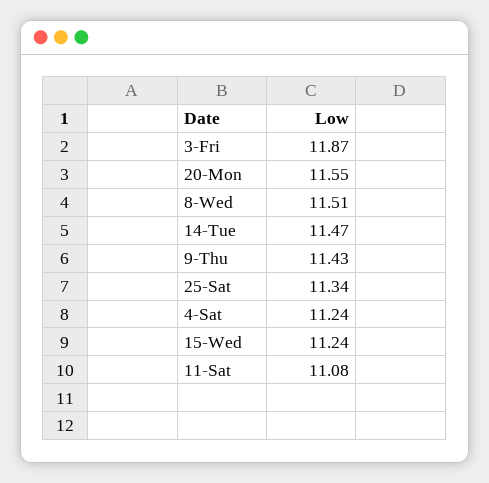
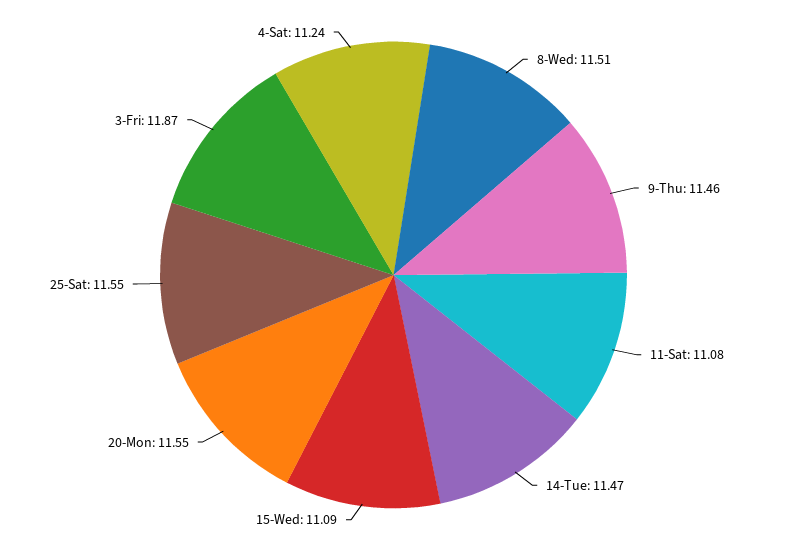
  {
    "3-Fri": 11.87,
    "20-Mon": 11.55,
    "8-Wed": 11.51,
    "14-Tue": 11.47,
-   "9-Thu": 11.43,
+   "9-Thu": 11.46,
-   "25-Sat": 11.34,
+   "25-Sat": 11.55,
    "4-Sat": 11.24,
-   "15-Wed": 11.24,
+   "15-Wed": 11.09,
    "11-Sat": 11.08
  }

